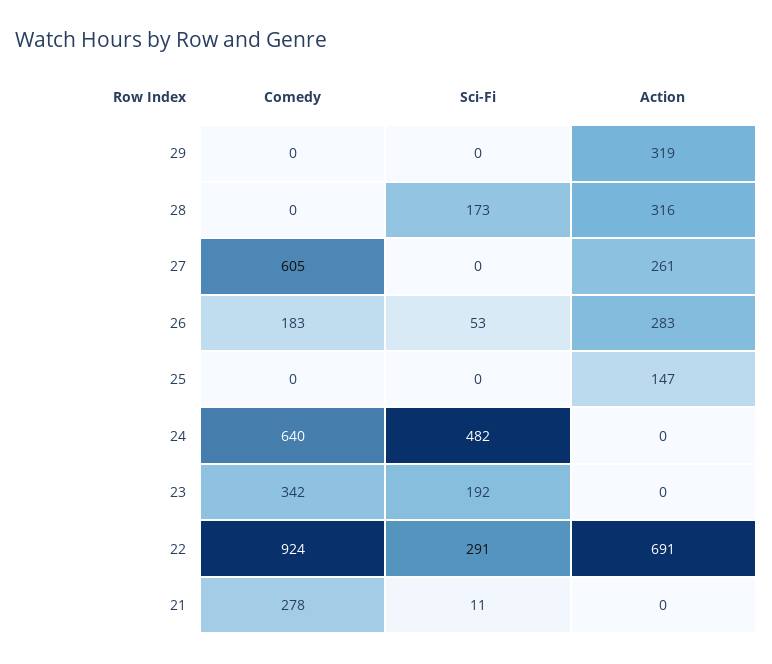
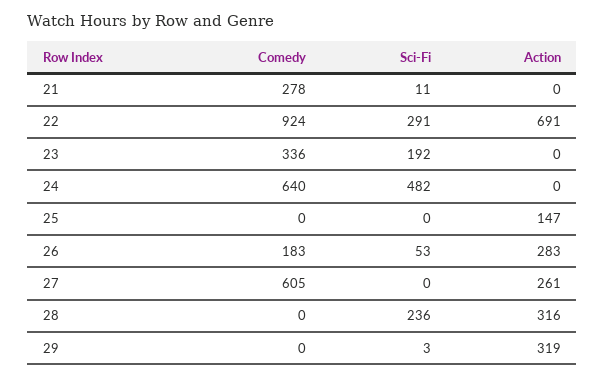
  {
    "Comedy": {
      "29": 0,
      "28": 0,
      "27": 605,
      "26": 183,
      "25": 0,
      "24": 640,
-     "23": 342,
+     "23": 336,
      "22": 924,
      "21": 278
    },
    "Sci-Fi": {
-     "29": 0,
+     "29": 3,
-     "28": 173,
+     "28": 236,
      "27": 0,
      "26": 53,
      "25": 0,
      "24": 482,
      "23": 192,
      "22": 291,
      "21": 11
    },
    "Action": {
      "29": 319,
      "28": 316,
      "27": 261,
      "26": 283,
      "25": 147,
      "24": 0,
      "23": 0,
      "22": 691,
      "21": 0
    }
  }

